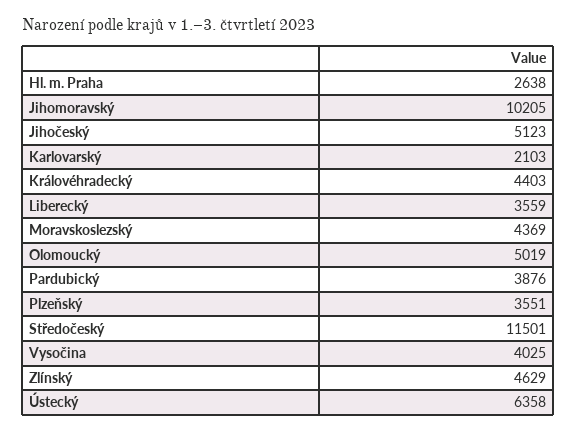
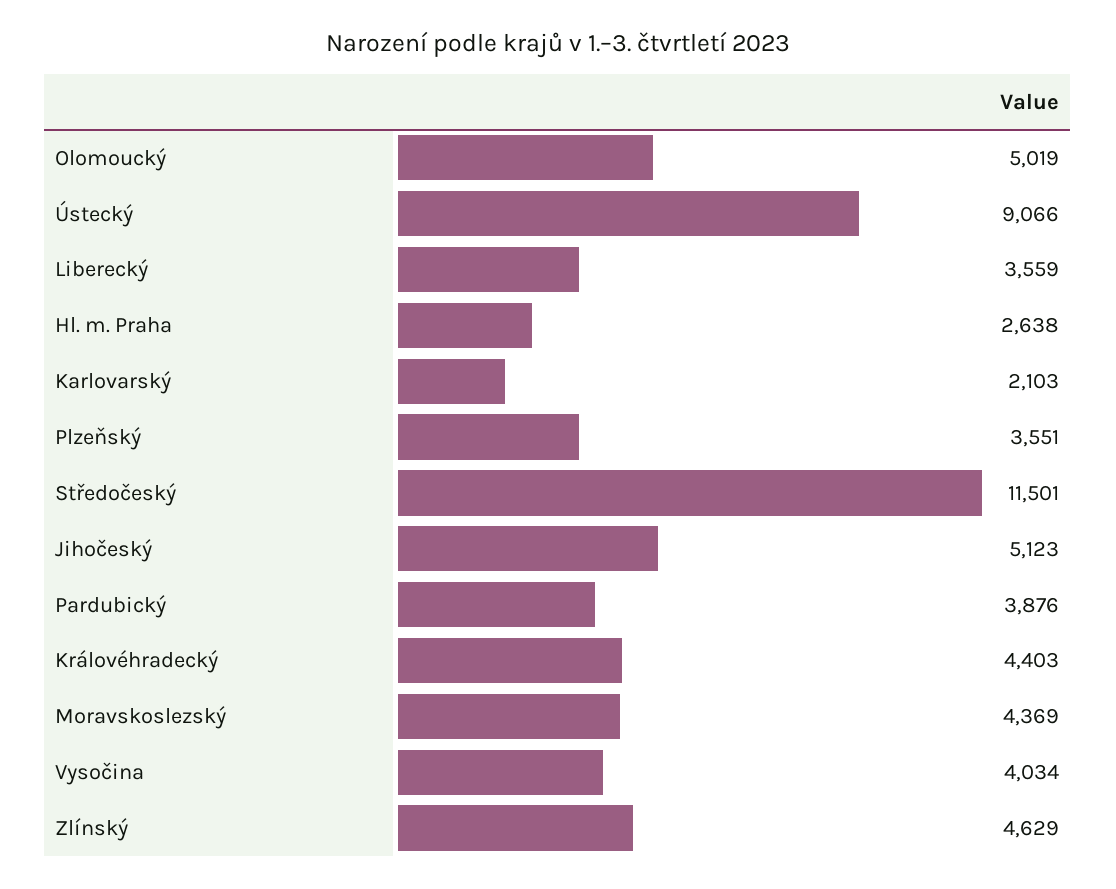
  {
    "Hl. m. Praha": 2638,
-   "Jihomoravský": 10205,
    "Jihočeský": 5123,
    "Karlovarský": 2103,
    "Královéhradecký": 4403,
    "Liberecký": 3559,
    "Moravskoslezský": 4369,
    "Olomoucký": 5019,
    "Pardubický": 3876,
    "Plzeňský": 3551,
    "Středočeský": 11501,
-   "Vysočina": 4025,
+   "Vysočina": 4034,
    "Zlínský": 4629,
-   "Ústecký": 6358
+   "Ústecký": 9066
  }

